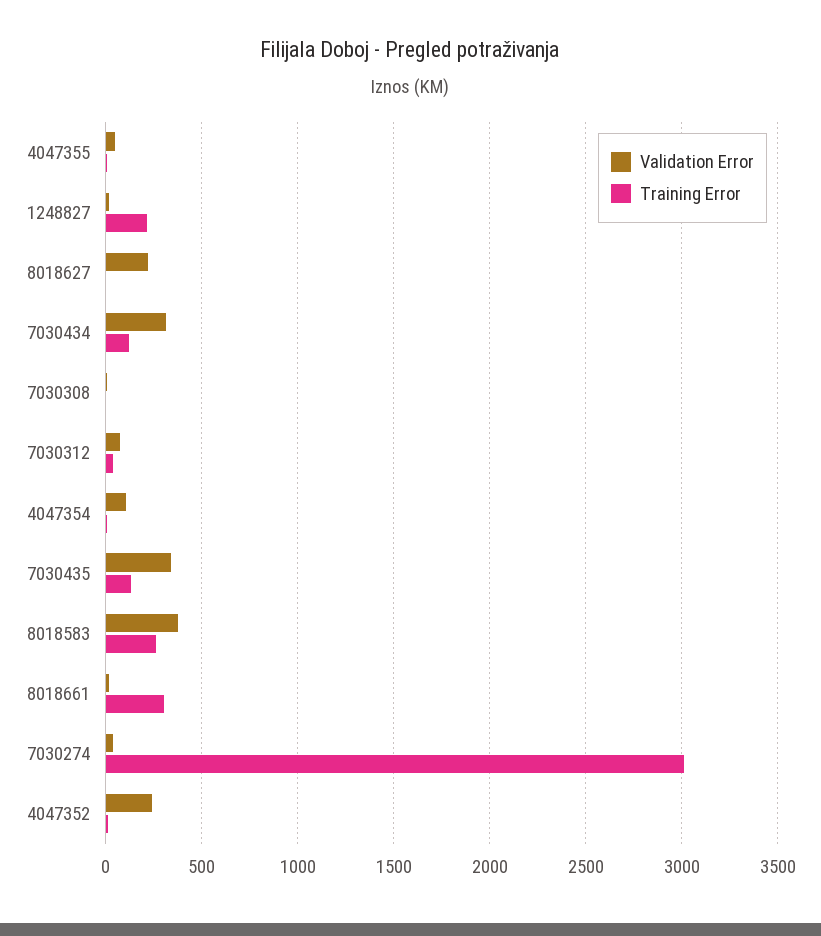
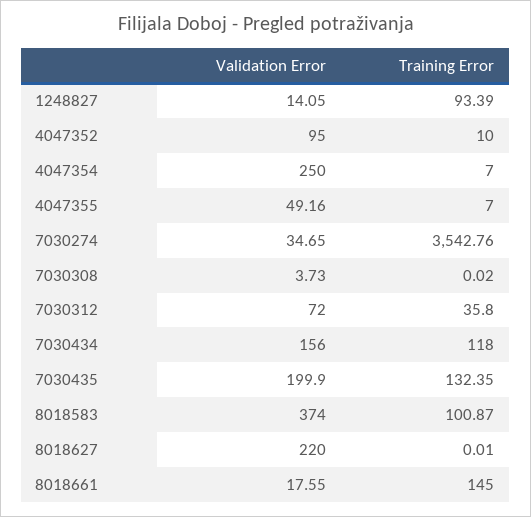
  {
    "Validation Error": {
      "4047355": 49.16,
      "1248827": 14.05,
      "8018627": 220,
-     "7030434": 300,
+     "7030434": 156,
      "7030308": 3.73,
      "7030312": 72,
-     "4047354": 100,
+     "4047354": 250,
-     "7030435": 350,
+     "7030435": 199.9,
      "8018583": 374,
      "8018661": 17.55,
      "7030274": 34.65,
-     "4047352": 250
+     "4047352": 95
    },
    "Training Error": {
      "4047355": 7,
-     "1248827": 200,
+     "1248827": 93.39,
      "8018627": 0.01,
      "7030434": 118,
      "7030308": 0.02,
      "7030312": 35.8,
      "4047354": 7,
      "7030435": 132.35,
-     "8018583": 250,
+     "8018583": 100.87,
-     "8018661": 300,
+     "8018661": 145,
-     "7030274": 3000,
+     "7030274": 3542.76,
      "4047352": 10
    }
  }

